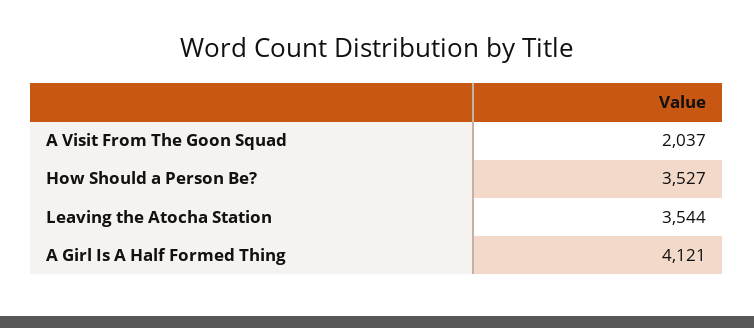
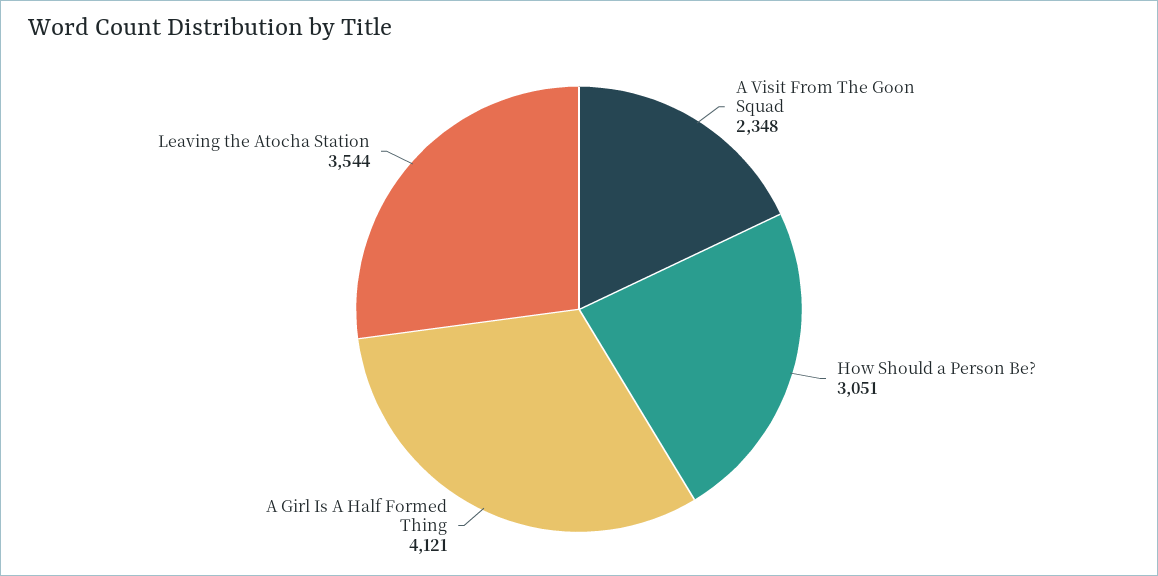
  {
-   "A Visit From The Goon Squad": 2037,
+   "A Visit From The Goon Squad": 2348,
-   "How Should a Person Be?": 3527,
+   "How Should a Person Be?": 3051,
    "Leaving the Atocha Station": 3544,
    "A Girl Is A Half Formed Thing": 4121
  }

